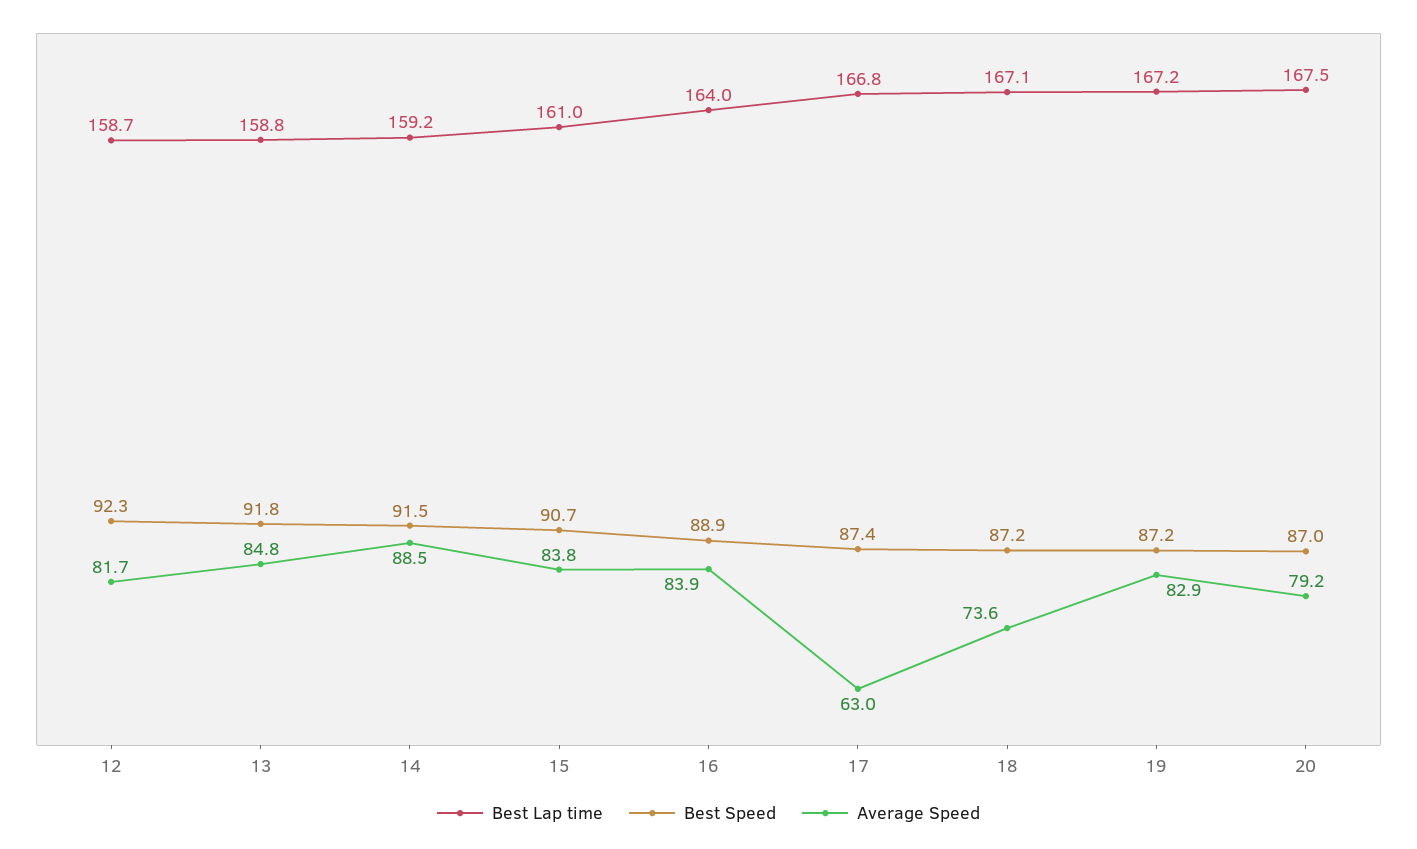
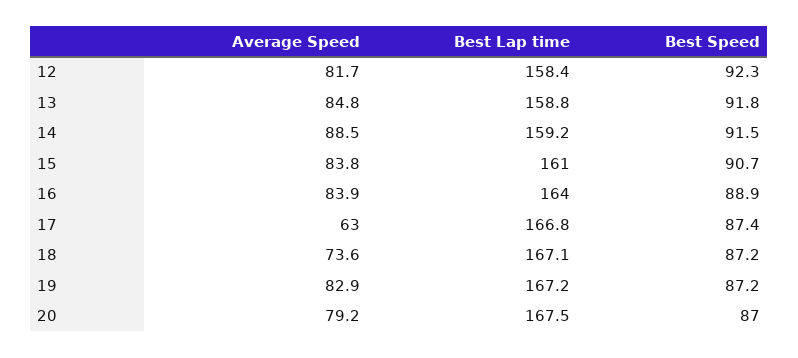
  {
    "Best Lap time": {
-     "12": 158.7,
+     "12": 158.4,
      "13": 158.8,
      "14": 159.2,
      "15": 161,
      "16": 164,
      "17": 166.8,
      "18": 167.1,
      "19": 167.2,
      "20": 167.5
    },
    "Best Speed": {
      "12": 92.3,
      "13": 91.8,
      "14": 91.5,
      "15": 90.7,
      "16": 88.9,
      "17": 87.4,
      "18": 87.2,
      "19": 87.2,
      "20": 87
    },
    "Average Speed": {
      "12": 81.7,
      "13": 84.8,
      "14": 88.5,
      "15": 83.8,
      "16": 83.9,
      "17": 63,
      "18": 73.6,
      "19": 82.9,
      "20": 79.2
    }
  }

